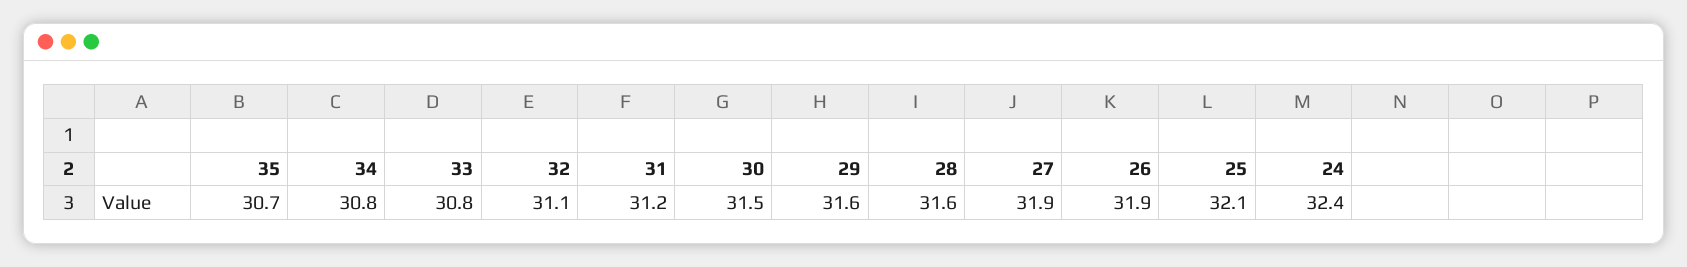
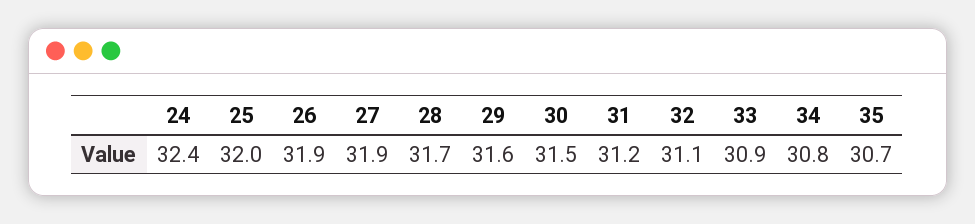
  {
    "35": 30.7,
    "34": 30.8,
-   "33": 30.8,
+   "33": 30.9,
    "32": 31.1,
    "31": 31.2,
    "30": 31.5,
    "29": 31.6,
-   "28": 31.6,
+   "28": 31.7,
    "27": 31.9,
    "26": 31.9,
-   "25": 32.1,
+   "25": 32,
    "24": 32.4
  }

